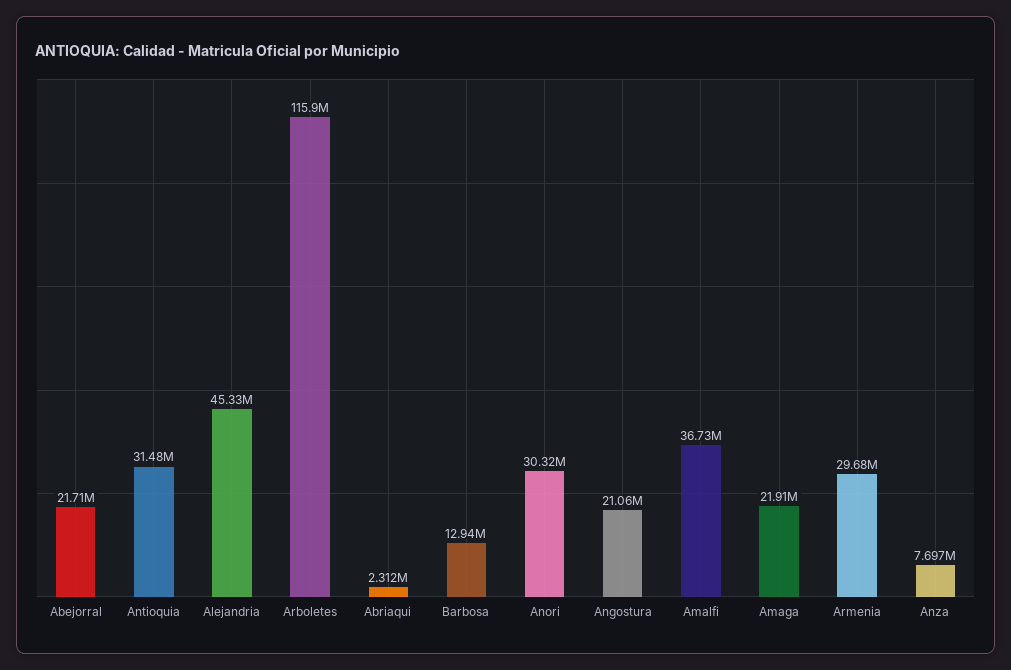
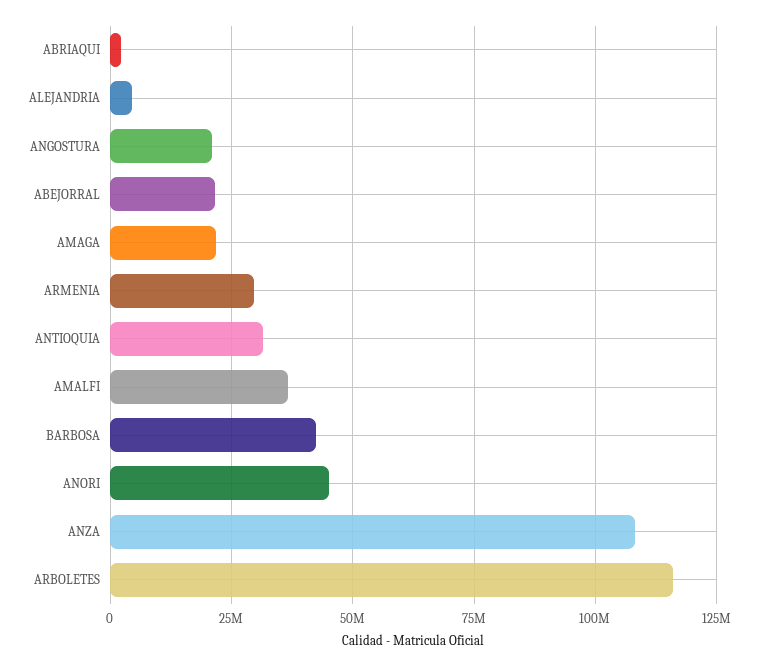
  {
    "Abejorral": 21710000,
    "Antioquia": 31480000,
-   "Alejandria": 45330000,
+   "Alejandria": 5000000,
    "Arboletes": 115900000,
    "Abriaqui": 2312000,
-   "Barbosa": 12940000,
+   "Barbosa": 42500000,
-   "Anori": 30320000,
+   "Anori": 45000000,
    "Angostura": 21060000,
    "Amalfi": 36730000,
    "Amaga": 21910000,
    "Armenia": 29680000,
-   "Anza": 7697000
+   "Anza": 107500000
  }

